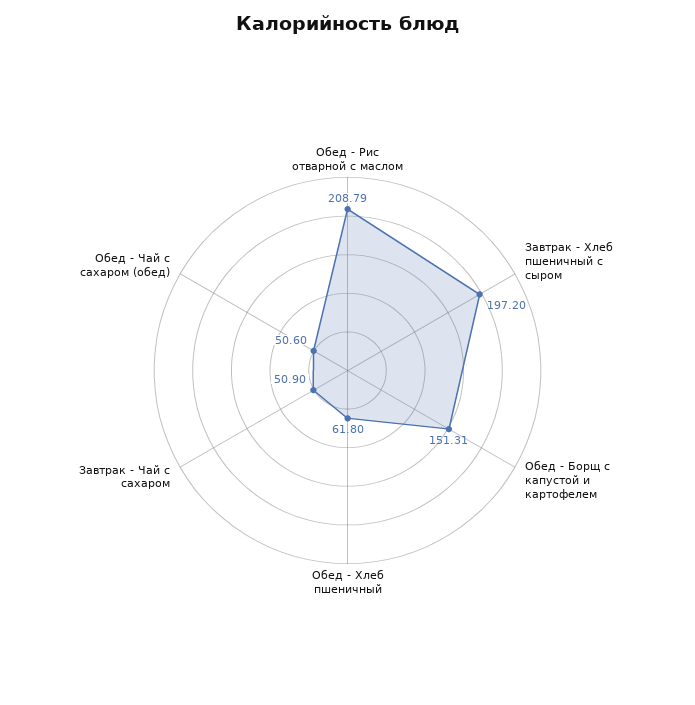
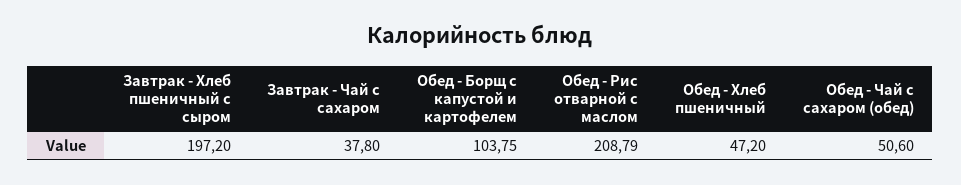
  {
    "Обед - Рис отварной с маслом": 208.79,
    "Завтрак - Хлеб пшеничный с сыром": 197.2,
-   "Обед - Борщ с капустой и картофелем": 151.31,
+   "Обед - Борщ с капустой и картофелем": 103.75,
-   "Обед - Хлеб пшеничный": 61.8,
+   "Обед - Хлеб пшеничный": 47.2,
-   "Завтрак - Чай с сахаром": 50.9,
+   "Завтрак - Чай с сахаром": 37.8,
    "Обед - Чай с сахаром (обед)": 50.6
  }

